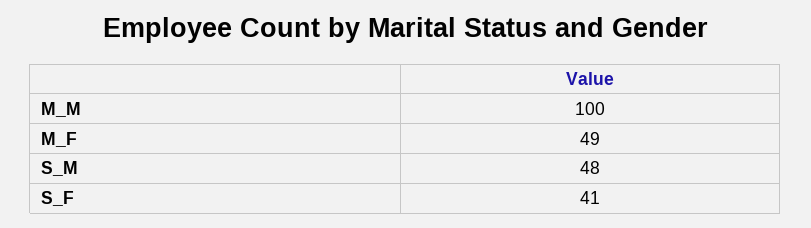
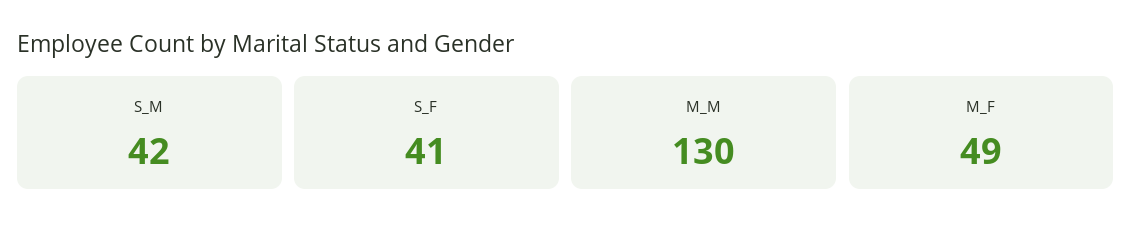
  {
-   "M_M": 100,
+   "M_M": 130,
    "M_F": 49,
-   "S_M": 48,
+   "S_M": 42,
    "S_F": 41
  }

